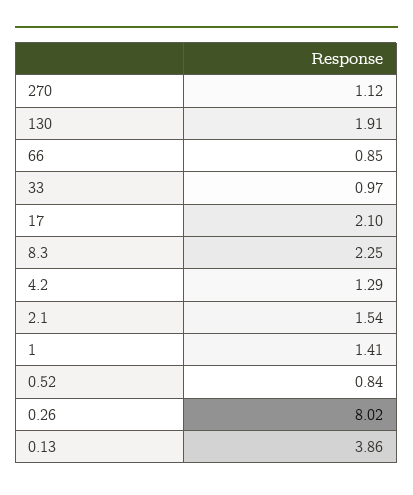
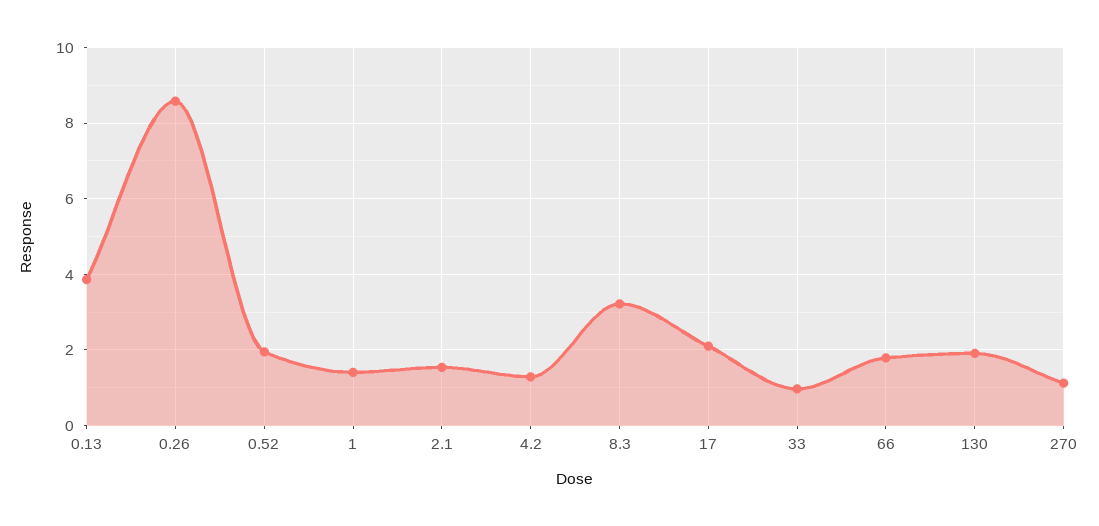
  {
    "270": 1.12,
    "130": 1.91,
-   "66": 0.85,
+   "66": 1.8,
    "33": 0.97,
    "17": 2.1,
-   "8.3": 2.25,
+   "8.3": 3.2,
    "4.2": 1.29,
    "2.1": 1.54,
    "1": 1.41,
-   "0.52": 0.84,
+   "0.52": 2,
-   "0.26": 8.02,
+   "0.26": 8.6,
    "0.13": 3.86
  }

